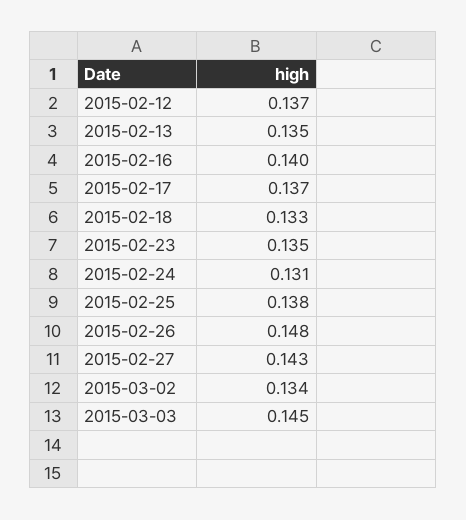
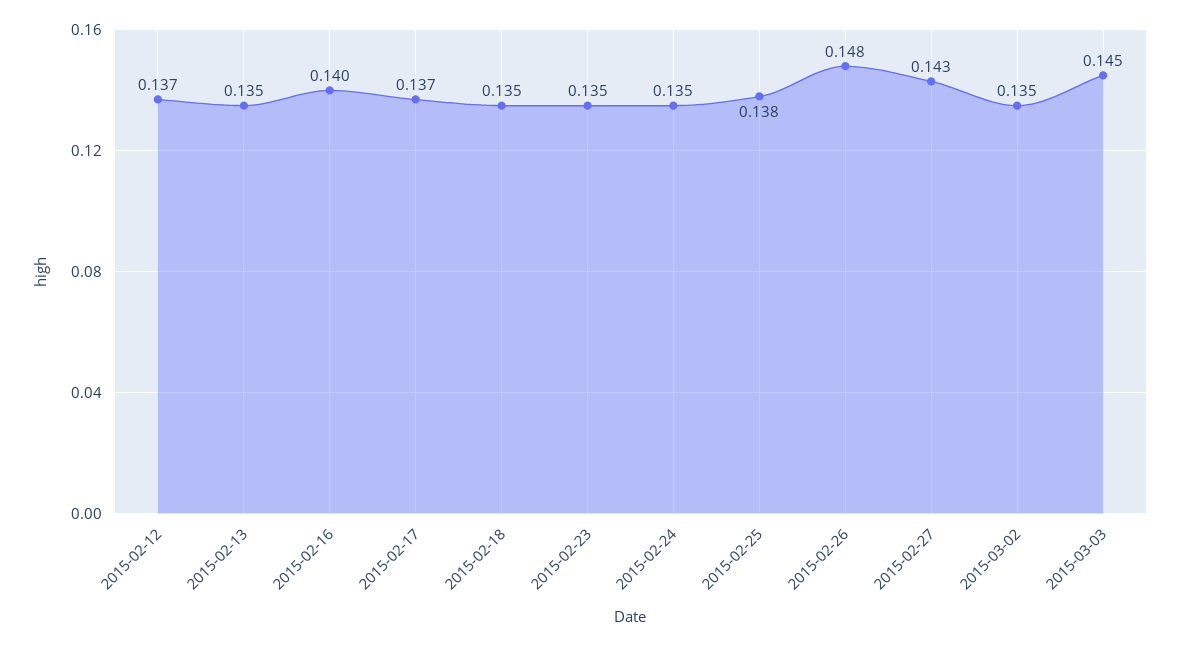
  {
    "2015-02-12": 0.137,
    "2015-02-13": 0.135,
    "2015-02-16": 0.14,
    "2015-02-17": 0.137,
-   "2015-02-18": 0.133,
+   "2015-02-18": 0.135,
    "2015-02-23": 0.135,
-   "2015-02-24": 0.131,
+   "2015-02-24": 0.135,
    "2015-02-25": 0.138,
    "2015-02-26": 0.148,
    "2015-02-27": 0.143,
-   "2015-03-02": 0.134,
+   "2015-03-02": 0.135,
    "2015-03-03": 0.145
  }

